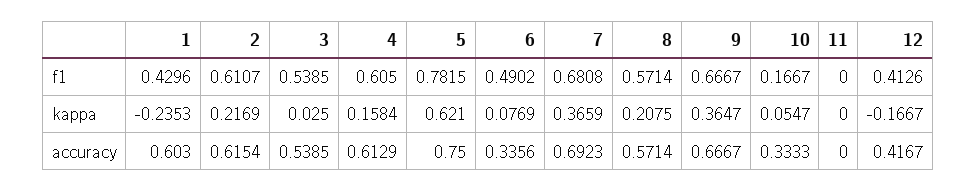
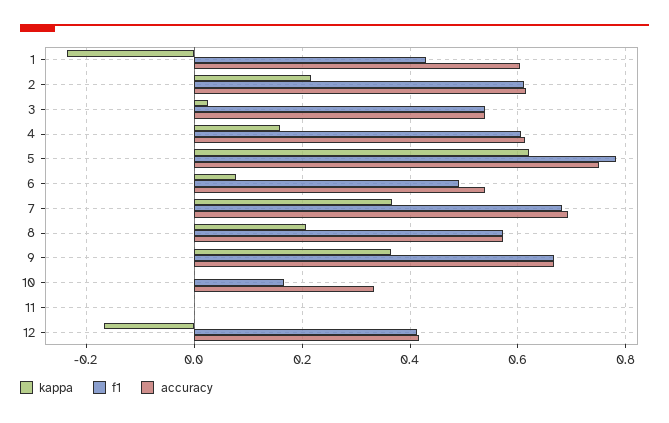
  {
    "f1": {
      "1": 0.4296,
      "2": 0.6107,
      "3": 0.5385,
      "4": 0.605,
      "5": 0.7815,
      "6": 0.4902,
      "7": 0.6808,
      "8": 0.5714,
      "9": 0.6667,
      "10": 0.1667,
      "11": 0,
      "12": 0.4126
    },
    "kappa": {
      "1": -0.2353,
      "2": 0.2169,
      "3": 0.025,
      "4": 0.1584,
      "5": 0.621,
      "6": 0.0769,
      "7": 0.3659,
      "8": 0.2075,
      "9": 0.3647,
-     "10": 0.0547,
+     "10": 0,
      "11": 0,
      "12": -0.1667
    },
    "accuracy": {
      "1": 0.603,
      "2": 0.6154,
      "3": 0.5385,
      "4": 0.6129,
      "5": 0.75,
-     "6": 0.3356,
+     "6": 0.54,
      "7": 0.6923,
      "8": 0.5714,
      "9": 0.6667,
      "10": 0.3333,
      "11": 0,
      "12": 0.4167
    }
  }

